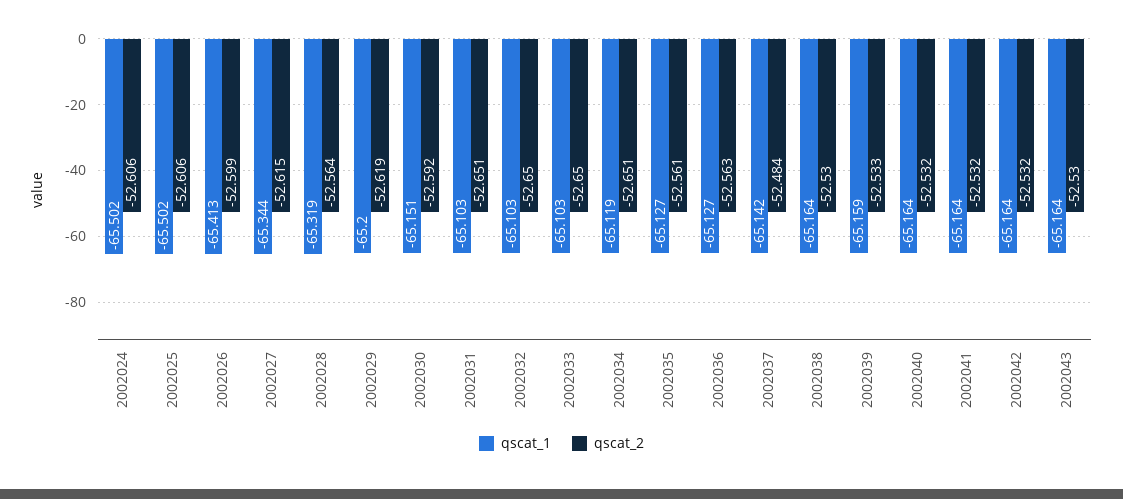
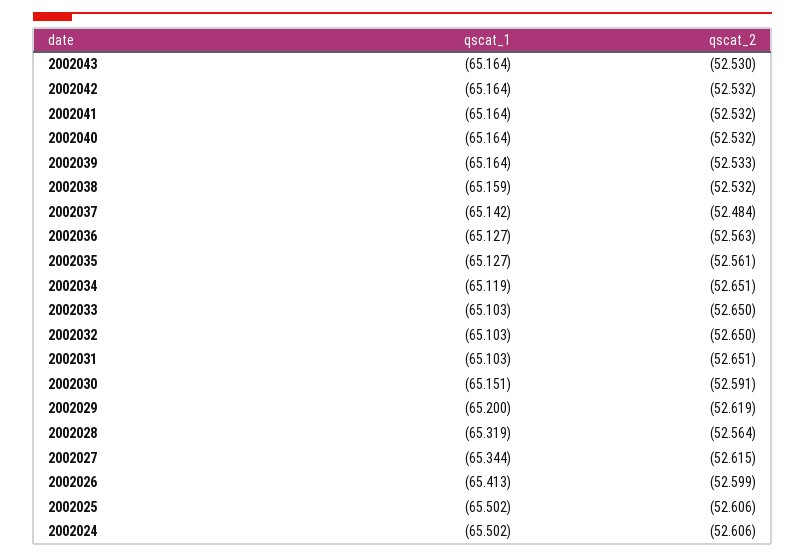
  {
    "qscat_1": {
      "2002024": -65.502,
      "2002025": -65.502,
      "2002026": -65.413,
      "2002027": -65.344,
      "2002028": -65.319,
      "2002029": -65.2,
      "2002030": -65.151,
      "2002031": -65.103,
      "2002032": -65.103,
      "2002033": -65.103,
      "2002034": -65.119,
      "2002035": -65.127,
      "2002036": -65.127,
      "2002037": -65.142,
-     "2002038": -65.164,
+     "2002038": -65.159,
-     "2002039": -65.159,
+     "2002039": -65.164,
      "2002040": -65.164,
      "2002041": -65.164,
      "2002042": -65.164,
      "2002043": -65.164
    },
    "qscat_2": {
      "2002024": -52.606,
      "2002025": -52.606,
      "2002026": -52.599,
      "2002027": -52.615,
      "2002028": -52.564,
      "2002029": -52.619,
-     "2002030": -52.592,
+     "2002030": -52.591,
      "2002031": -52.651,
      "2002032": -52.65,
      "2002033": -52.65,
      "2002034": -52.651,
      "2002035": -52.561,
      "2002036": -52.563,
      "2002037": -52.484,
-     "2002038": -52.53,
+     "2002038": -52.532,
      "2002039": -52.533,
      "2002040": -52.532,
      "2002041": -52.532,
      "2002042": -52.532,
      "2002043": -52.53
    }
  }

